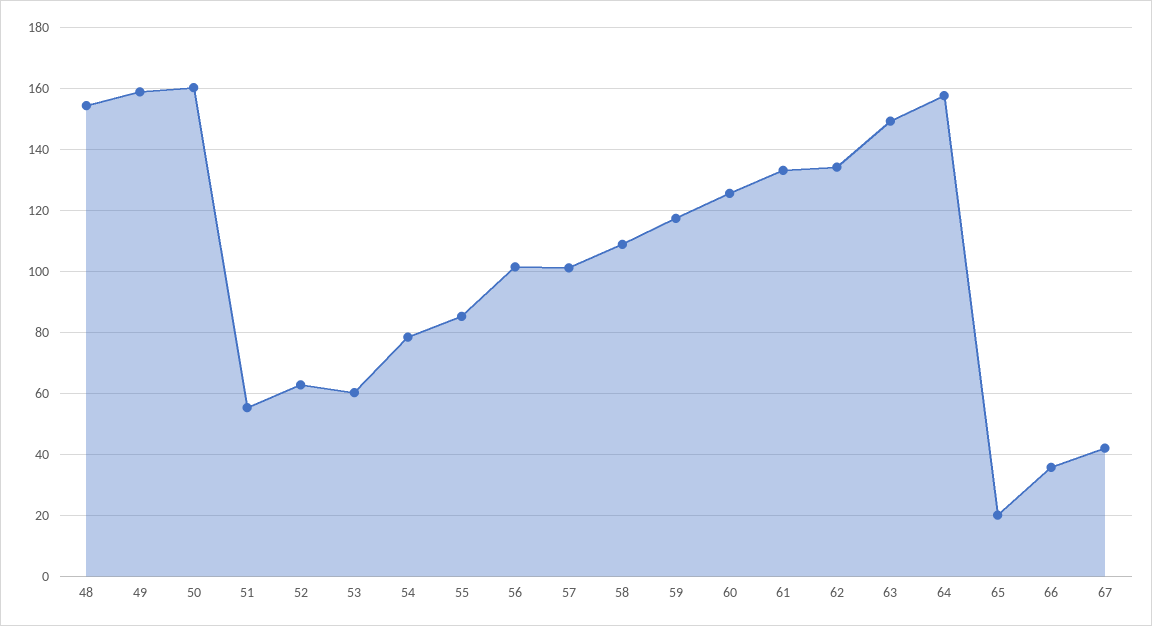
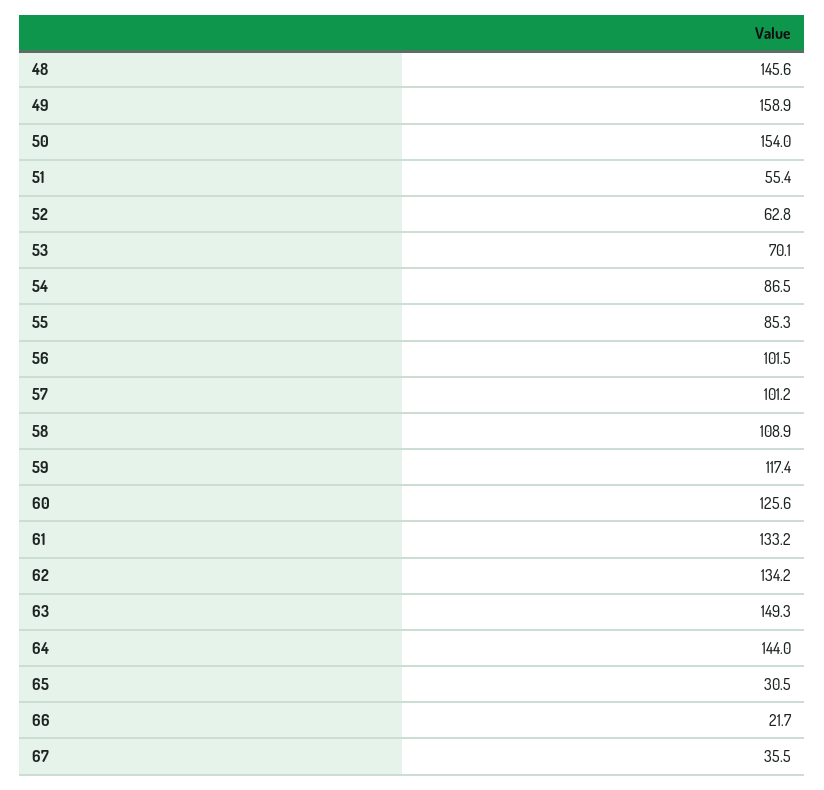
  {
-   "48": 154,
+   "48": 145.6,
    "49": 158.9,
-   "50": 160,
+   "50": 154,
    "51": 55.4,
    "52": 62.8,
-   "53": 60,
+   "53": 70.1,
-   "54": 78,
+   "54": 86.5,
    "55": 85.3,
    "56": 101.5,
    "57": 101.2,
    "58": 108.9,
    "59": 117.4,
    "60": 125.6,
    "61": 133.2,
    "62": 134.2,
    "63": 149.3,
-   "64": 158,
+   "64": 144,
-   "65": 20,
+   "65": 30.5,
-   "66": 36,
+   "66": 21.7,
-   "67": 42
+   "67": 35.5
  }

